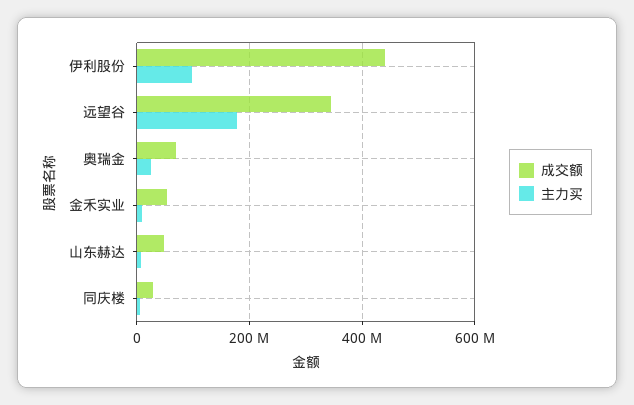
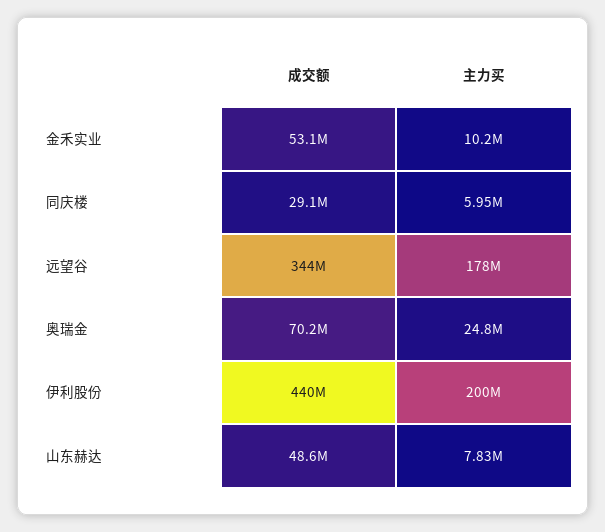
  {
    "成交额": {
      "伊利股份": 440000000,
      "远望谷": 344000000,
      "奥瑞金": 70200000,
      "金禾实业": 53100000,
      "山东赫达": 48600000,
      "同庆楼": 29100000
    },
    "主力买": {
-     "伊利股份": 100000000,
+     "伊利股份": 200000000,
      "远望谷": 178000000,
      "奥瑞金": 24800000,
      "金禾实业": 10200000,
      "山东赫达": 7830000,
      "同庆楼": 5950000
    }
  }

